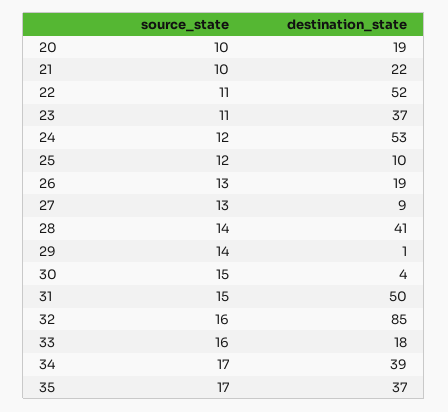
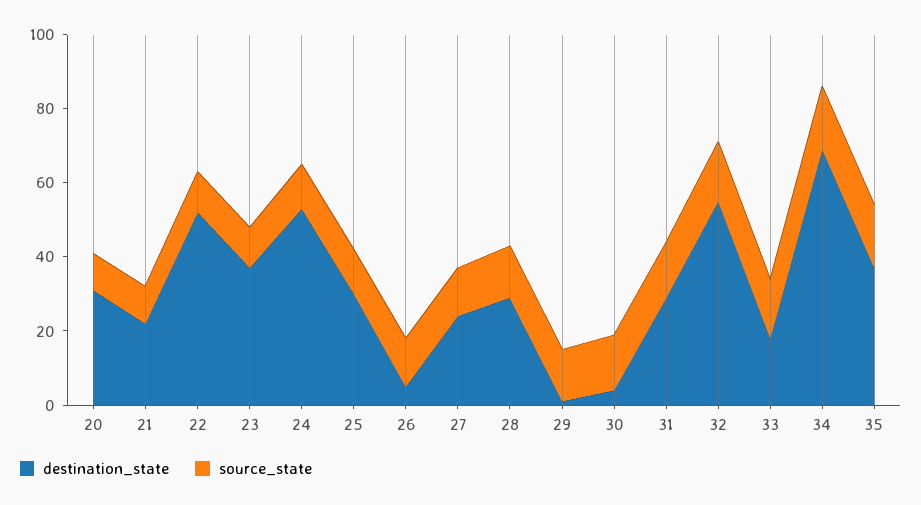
  {
    "source_state": {
      "20": 10,
      "21": 10,
      "22": 11,
      "23": 11,
      "24": 12,
      "25": 12,
      "26": 13,
      "27": 13,
      "28": 14,
      "29": 14,
      "30": 15,
      "31": 15,
      "32": 16,
      "33": 16,
      "34": 17,
      "35": 17
    },
    "destination_state": {
-     "20": 19,
+     "20": 30,
      "21": 22,
      "22": 52,
      "23": 37,
      "24": 53,
-     "25": 10,
+     "25": 30,
-     "26": 19,
+     "26": 5,
-     "27": 9,
+     "27": 25,
-     "28": 41,
+     "28": 30,
      "29": 1,
      "30": 4,
-     "31": 50,
+     "31": 30,
-     "32": 85,
+     "32": 55,
      "33": 18,
-     "34": 39,
+     "34": 70,
      "35": 37
    }
  }

